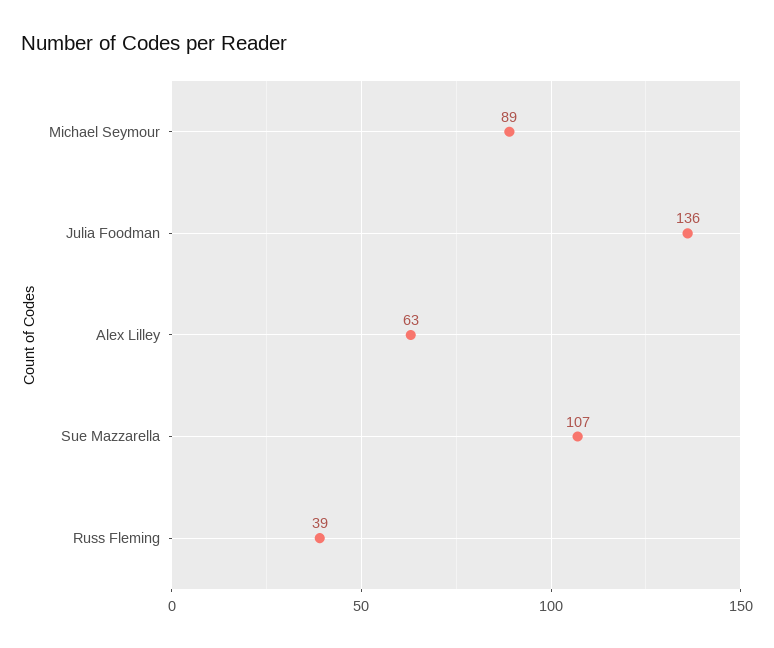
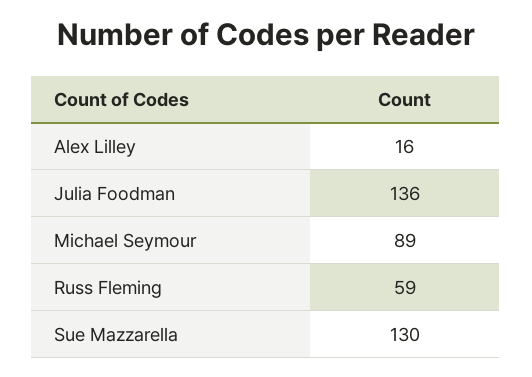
  {
    "Michael Seymour": 89,
    "Julia Foodman": 136,
-   "Alex Lilley": 63,
+   "Alex Lilley": 16,
-   "Sue Mazzarella": 107,
+   "Sue Mazzarella": 130,
-   "Russ Fleming": 39
+   "Russ Fleming": 59
  }

